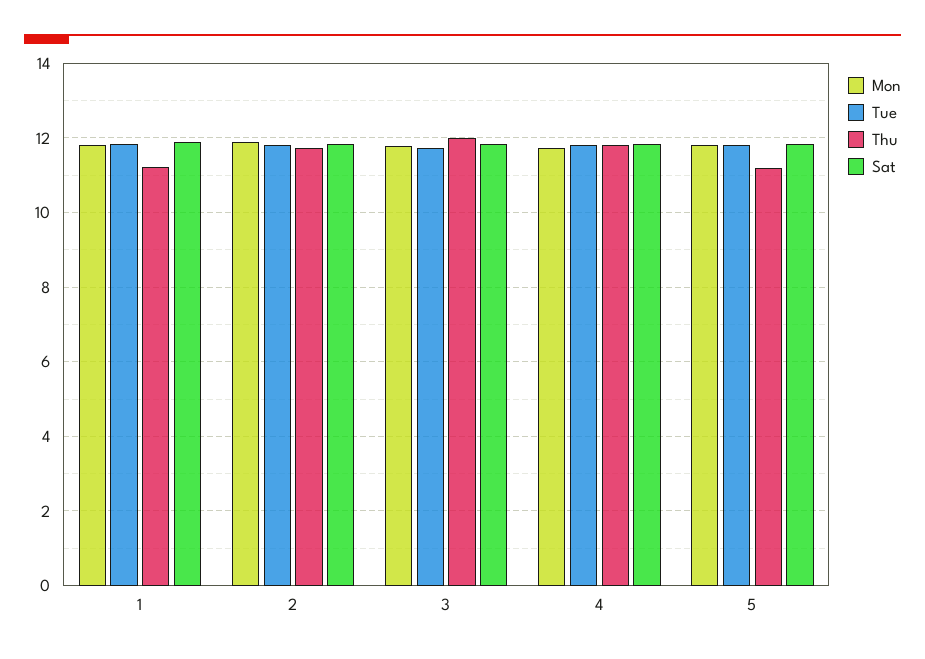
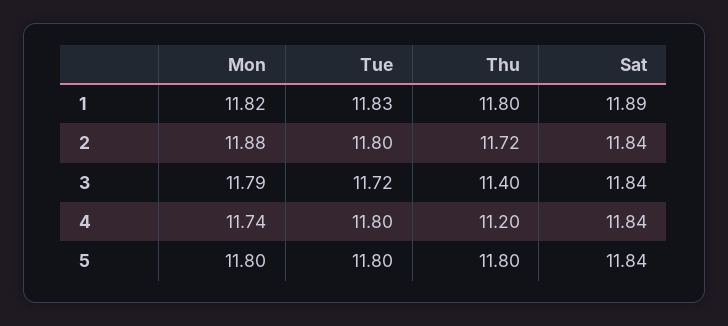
  {
    "Mon": {
      "1": 11.82,
      "2": 11.88,
      "3": 11.79,
      "4": 11.74,
      "5": 11.8
    },
    "Tue": {
      "1": 11.83,
      "2": 11.8,
      "3": 11.72,
      "4": 11.8,
      "5": 11.8
    },
    "Thu": {
-     "1": 11.2,
+     "1": 11.8,
      "2": 11.72,
-     "3": 12,
+     "3": 11.4,
-     "4": 11.8,
+     "4": 11.2,
-     "5": 11.2
+     "5": 11.8
    },
    "Sat": {
      "1": 11.89,
      "2": 11.84,
      "3": 11.84,
      "4": 11.84,
      "5": 11.84
    }
  }

